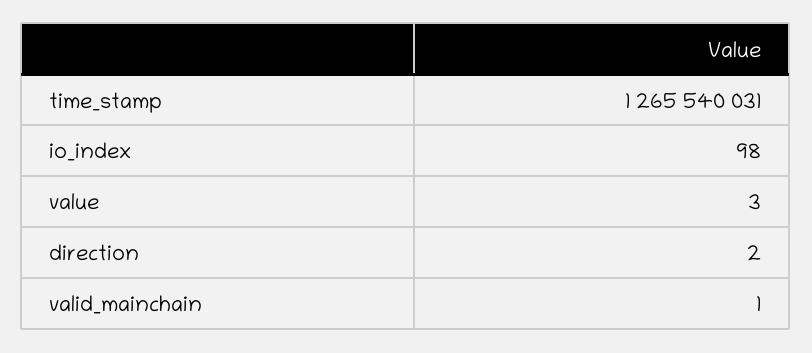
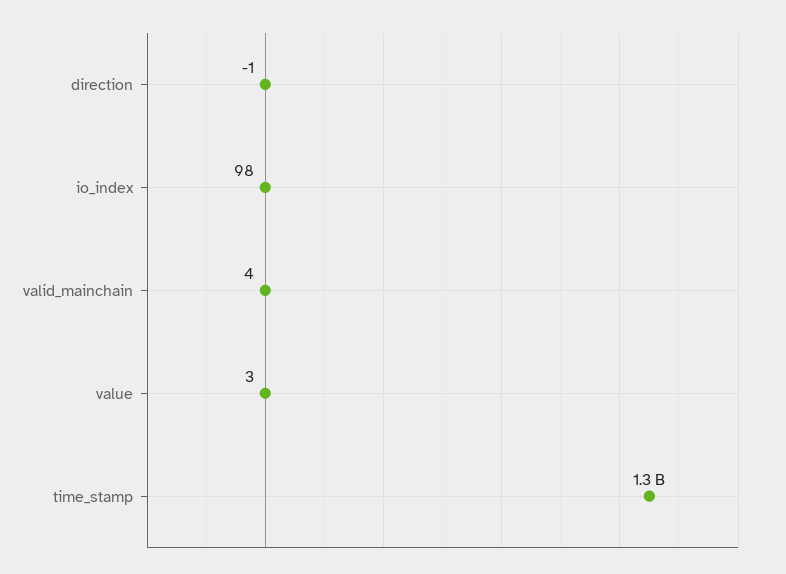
  {
    "time_stamp": 1265540031,
    "io_index": 98,
    "value": 3,
-   "direction": 2,
+   "direction": -1,
-   "valid_mainchain": 1
+   "valid_mainchain": 4
  }

